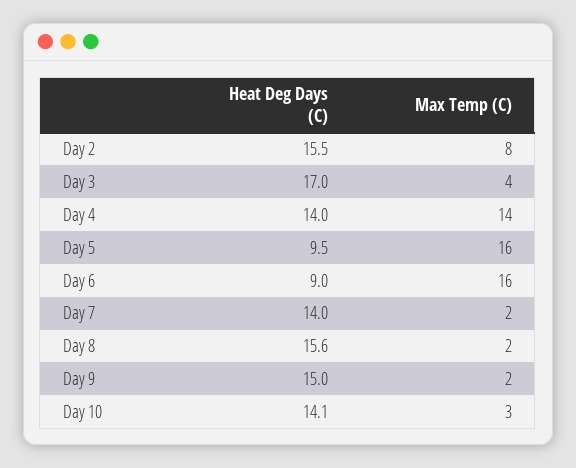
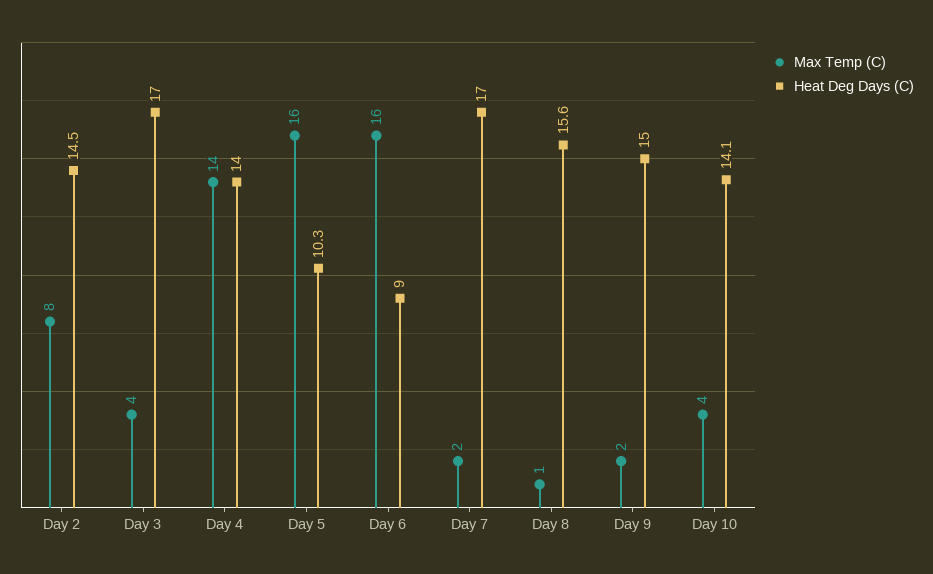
  {
    "Heat Deg Days (C)": {
-     "Day 2": 15.5,
+     "Day 2": 14.5,
      "Day 3": 17,
      "Day 4": 14,
-     "Day 5": 9.5,
+     "Day 5": 10.3,
      "Day 6": 9,
-     "Day 7": 14,
+     "Day 7": 17,
      "Day 8": 15.6,
      "Day 9": 15,
      "Day 10": 14.1
    },
    "Max Temp (C)": {
      "Day 2": 8,
      "Day 3": 4,
      "Day 4": 14,
      "Day 5": 16,
      "Day 6": 16,
      "Day 7": 2,
-     "Day 8": 2,
+     "Day 8": 1,
      "Day 9": 2,
-     "Day 10": 3
+     "Day 10": 4
    }
  }

